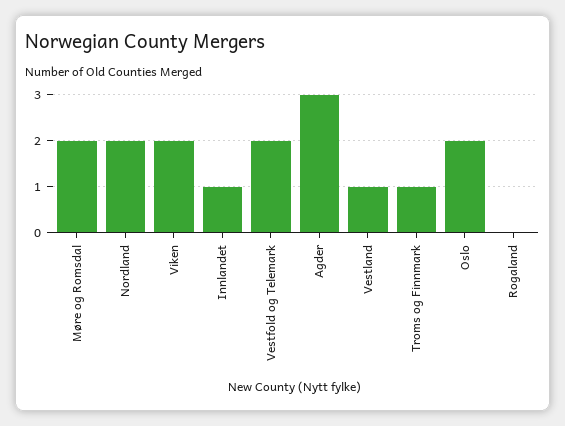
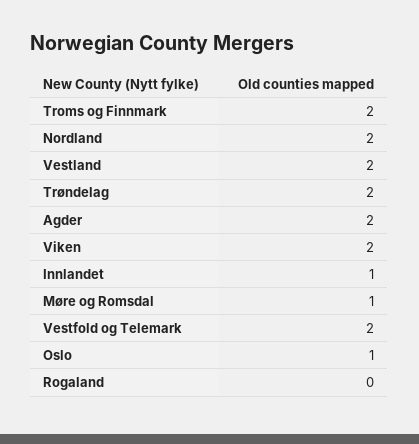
  {
-   "Møre og Romsdal": 2,
+   "Møre og Romsdal": 1,
    "Nordland": 2,
    "Viken": 2,
    "Innlandet": 1,
    "Vestfold og Telemark": 2,
-   "Agder": 3,
+   "Agder": 2,
-   "Vestland": 1,
+   "Vestland": 2,
-   "Troms og Finnmark": 1,
+   "Troms og Finnmark": 2,
-   "Oslo": 2,
+   "Oslo": 1,
-   "Rogaland": 0
+   "Rogaland": 0,
+   "Trøndelag": 2
  }

